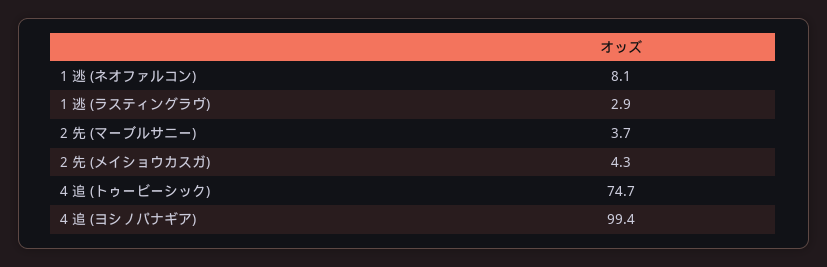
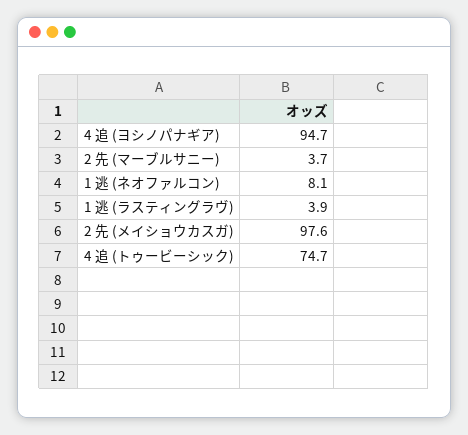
  {
    "1 逃 (ネオファルコン)": 8.1,
-   "1 逃 (ラスティングラヴ)": 2.9,
+   "1 逃 (ラスティングラヴ)": 3.9,
    "2 先 (マーブルサニー)": 3.7,
-   "2 先 (メイショウカスガ)": 4.3,
+   "2 先 (メイショウカスガ)": 97.6,
    "4 追 (トゥービーシック)": 74.7,
-   "4 追 (ヨシノパナギア)": 99.4
+   "4 追 (ヨシノパナギア)": 94.7
  }

